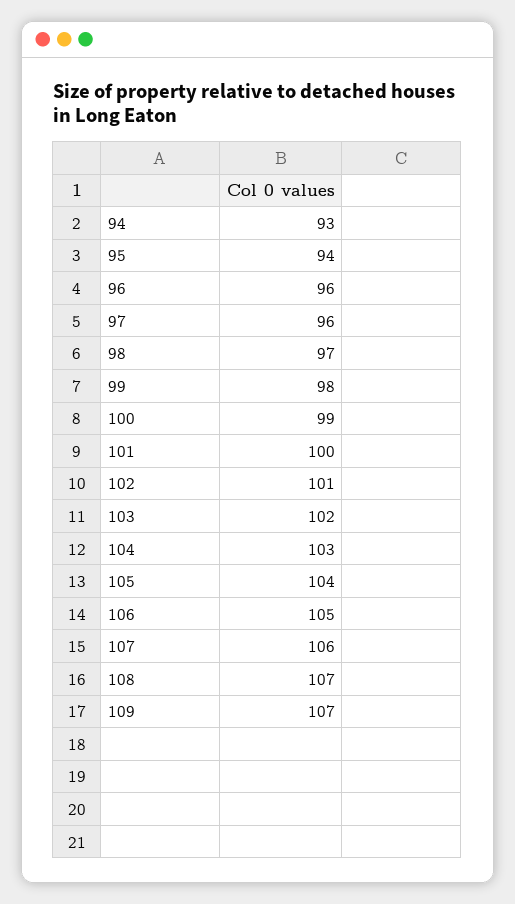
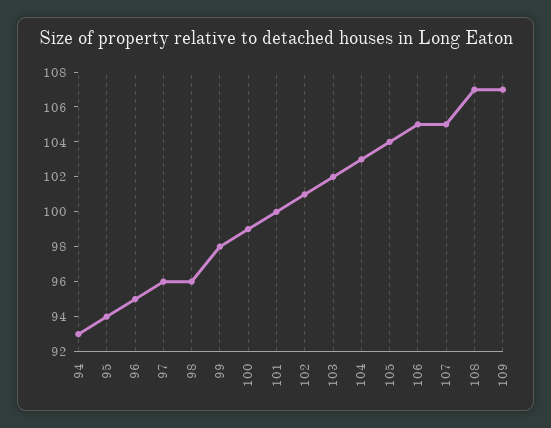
  {
    "94": 93,
    "95": 94,
-   "96": 96,
+   "96": 95,
    "97": 96,
-   "98": 97,
+   "98": 96,
    "99": 98,
    "100": 99,
    "101": 100,
    "102": 101,
    "103": 102,
    "104": 103,
    "105": 104,
    "106": 105,
-   "107": 106,
+   "107": 105,
    "108": 107,
    "109": 107
  }

